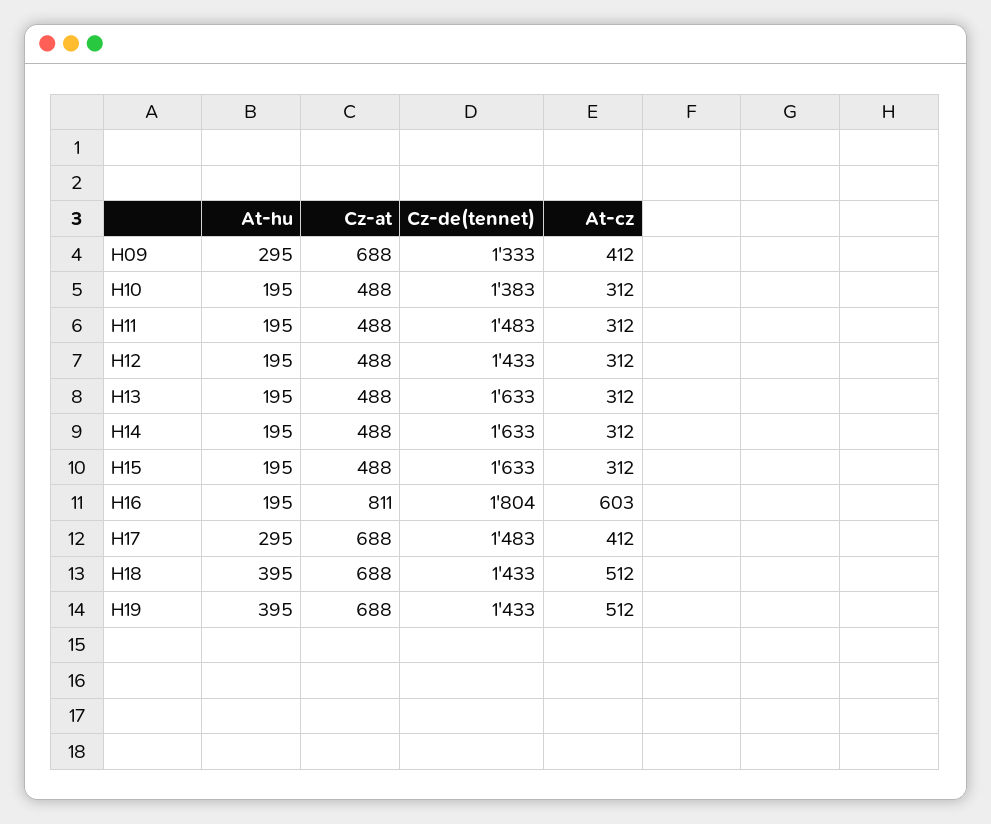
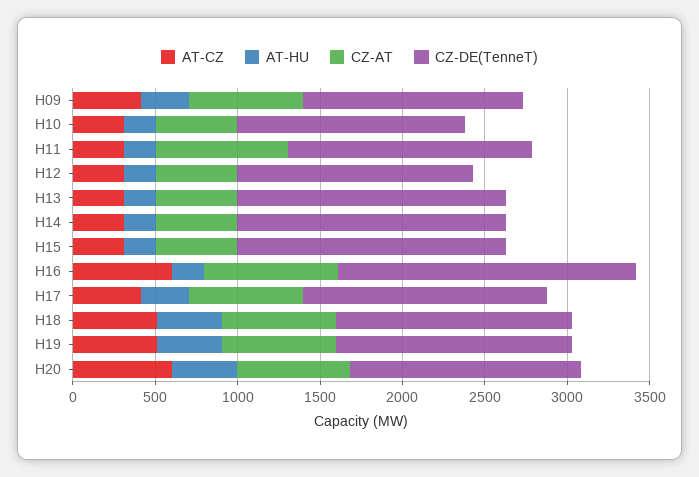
  {
    "At-hu": {
      "H09": 295,
      "H10": 195,
      "H11": 195,
      "H12": 195,
      "H13": 195,
      "H14": 195,
      "H15": 195,
      "H16": 195,
      "H17": 295,
      "H18": 395,
-     "H19": 395
+     "H19": 395,
+     "H20": 400
    },
    "Cz-at": {
      "H09": 688,
      "H10": 488,
-     "H11": 488,
+     "H11": 800,
      "H12": 488,
      "H13": 488,
      "H14": 488,
      "H15": 488,
      "H16": 811,
      "H17": 688,
      "H18": 688,
-     "H19": 688
+     "H19": 688,
+     "H20": 700
    },
    "Cz-de(tennet)": {
      "H09": 1333,
      "H10": 1383,
      "H11": 1483,
      "H12": 1433,
      "H13": 1633,
      "H14": 1633,
      "H15": 1633,
      "H16": 1804,
      "H17": 1483,
      "H18": 1433,
-     "H19": 1433
+     "H19": 1433,
+     "H20": 1400
    },
    "At-cz": {
      "H09": 412,
      "H10": 312,
      "H11": 312,
      "H12": 312,
      "H13": 312,
      "H14": 312,
      "H15": 312,
      "H16": 603,
      "H17": 412,
      "H18": 512,
-     "H19": 512
+     "H19": 512,
+     "H20": 600
    }
  }

